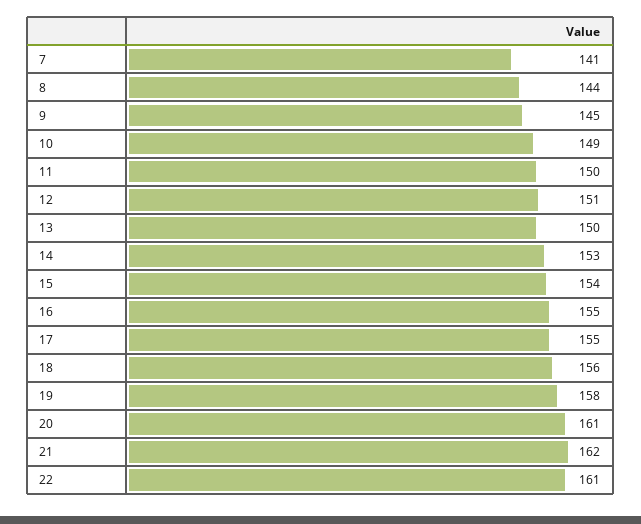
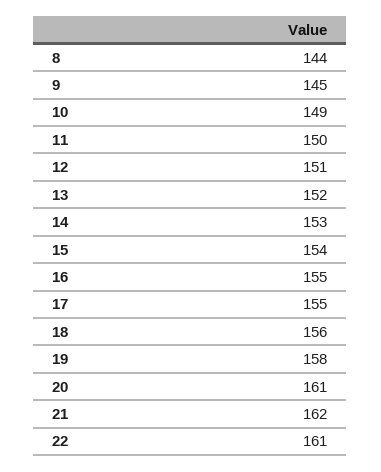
  {
-   "7": 141,
    "8": 144,
    "9": 145,
    "10": 149,
    "11": 150,
    "12": 151,
-   "13": 150,
+   "13": 152,
    "14": 153,
    "15": 154,
    "16": 155,
    "17": 155,
    "18": 156,
    "19": 158,
    "20": 161,
    "21": 162,
    "22": 161
  }

